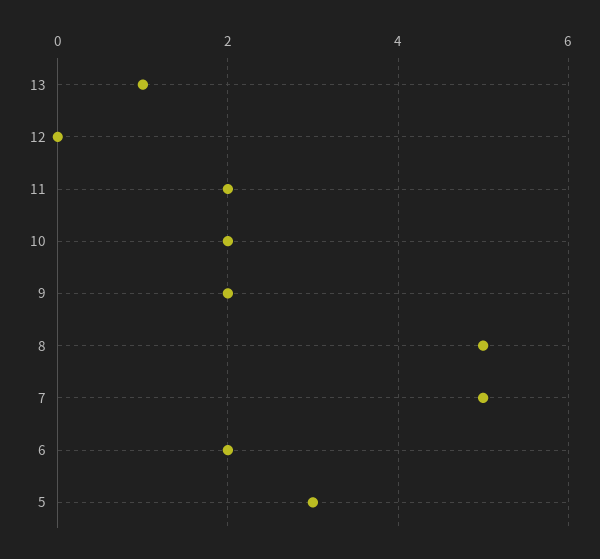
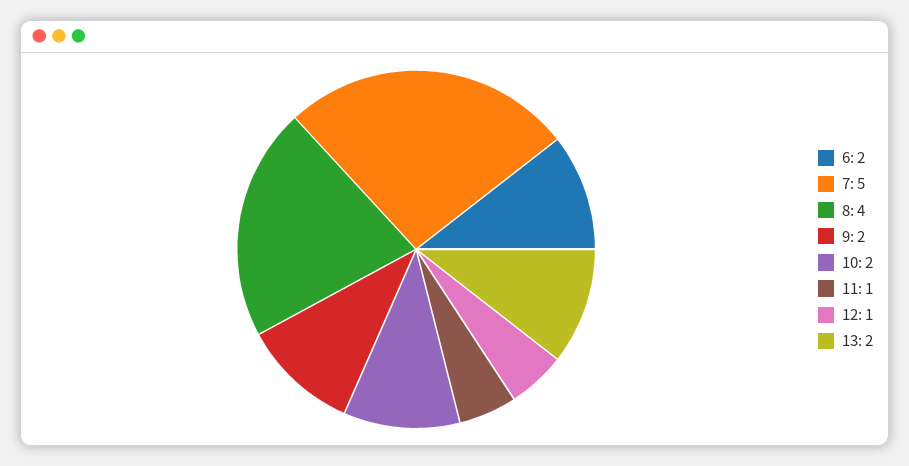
  {
-   "13": 1,
+   "13": 2,
-   "12": 0,
+   "12": 1,
-   "11": 2,
+   "11": 1,
    "10": 2,
    "9": 2,
-   "8": 5,
+   "8": 4,
    "7": 5,
-   "6": 2,
+   "6": 2
-   "5": 3
  }

